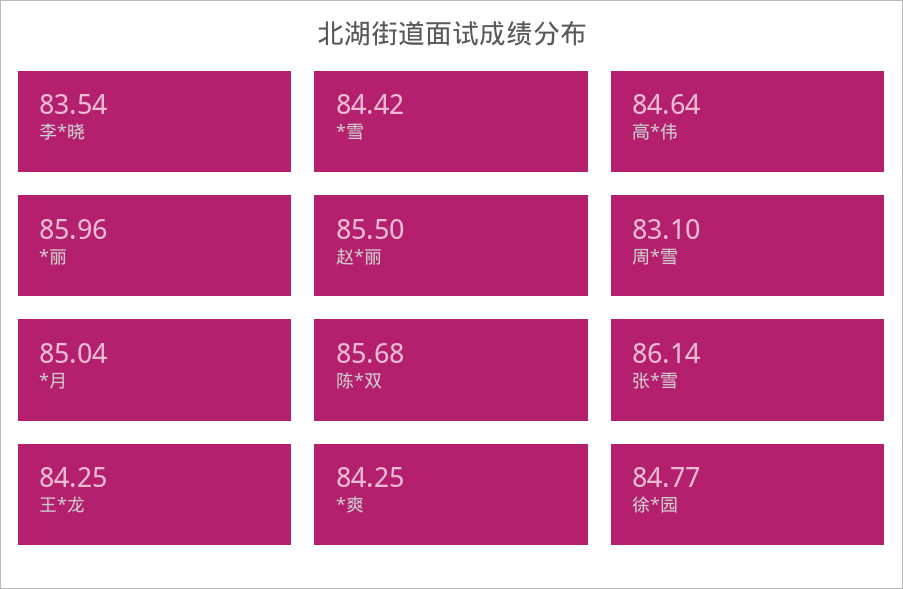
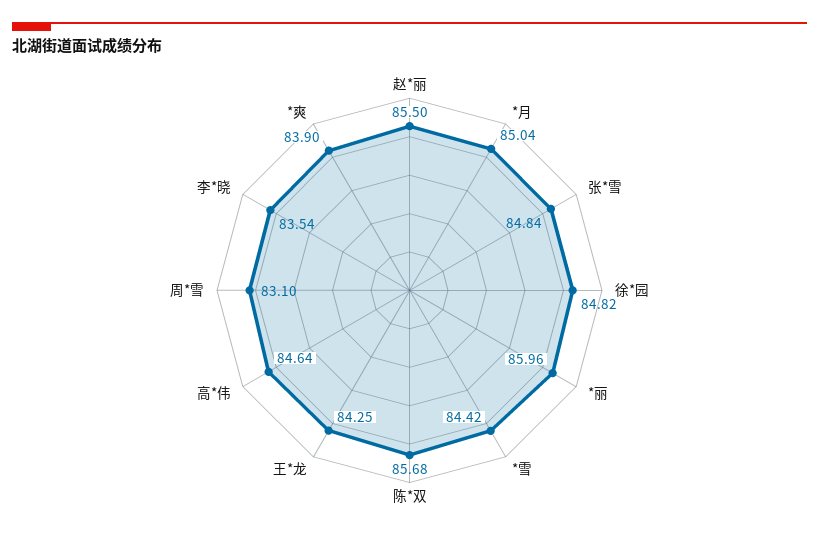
  {
    "李*晓": 83.54,
    "*雪": 84.42,
    "高*伟": 84.64,
    "*丽": 85.96,
    "赵*丽": 85.5,
    "周*雪": 83.1,
    "*月": 85.04,
    "陈*双": 85.68,
-   "张*雪": 86.14,
+   "张*雪": 84.84,
    "王*龙": 84.25,
-   "*爽": 84.25,
+   "*爽": 83.9,
-   "徐*园": 84.77
+   "徐*园": 84.82
  }

